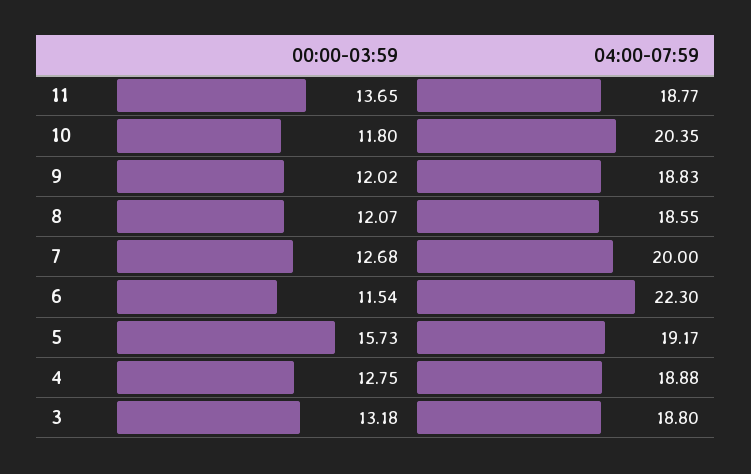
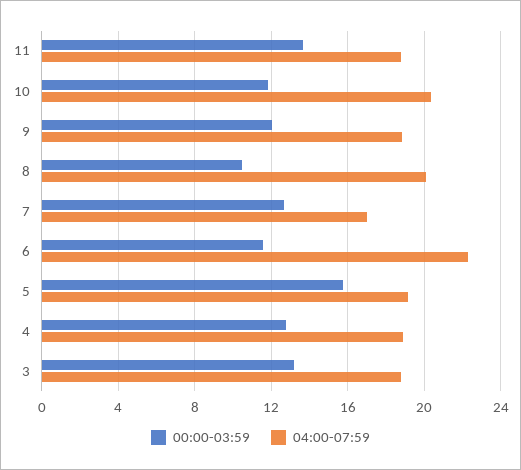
  {
    "00:00-03:59": {
      "11": 13.65,
      "10": 11.8,
      "9": 12.02,
-     "8": 12.07,
+     "8": 10.5,
      "7": 12.68,
      "6": 11.54,
      "5": 15.73,
      "4": 12.75,
      "3": 13.18
    },
    "04:00-07:59": {
      "11": 18.77,
      "10": 20.35,
      "9": 18.83,
-     "8": 18.55,
+     "8": 20,
-     "7": 20,
+     "7": 17,
      "6": 22.3,
      "5": 19.17,
      "4": 18.88,
      "3": 18.8
    }
  }

